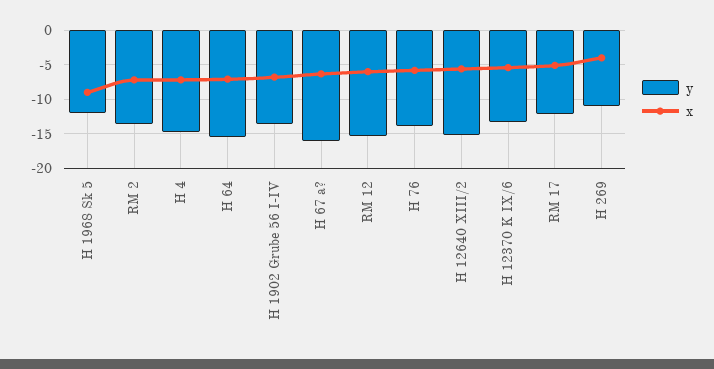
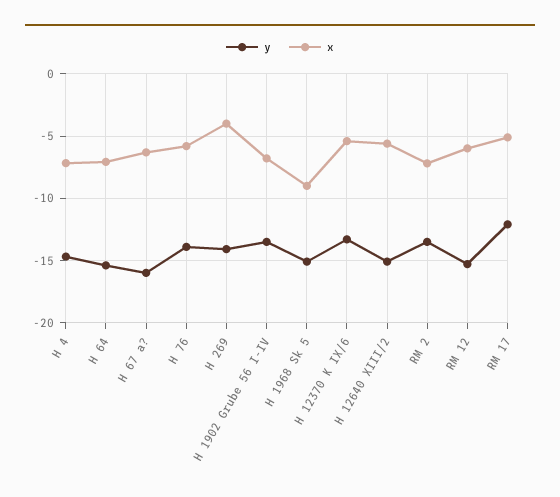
  {
    "y": {
-     "H 1968 Sk 5": -12,
+     "H 1968 Sk 5": -15,
      "RM 2": -13.5,
      "H 4": -14.5,
      "H 64": -15.5,
      "H 1902 Grube 56 I-IV": -13.5,
      "H 67 a?": -16,
      "RM 12": -15.5,
      "H 76": -14,
      "H 12640 XIII/2": -15,
      "H 12370 K IX/6": -13.5,
      "RM 17": -12,
-     "H 269": -11
+     "H 269": -14
    },
    "x": {
      "H 1968 Sk 5": -9,
      "RM 2": -7,
      "H 4": -7,
      "H 64": -7,
      "H 1902 Grube 56 I-IV": -7,
      "H 67 a?": -6.5,
      "RM 12": -6,
      "H 76": -6,
      "H 12640 XIII/2": -5.5,
      "H 12370 K IX/6": -5.5,
      "RM 17": -5,
      "H 269": -4
    }
  }

